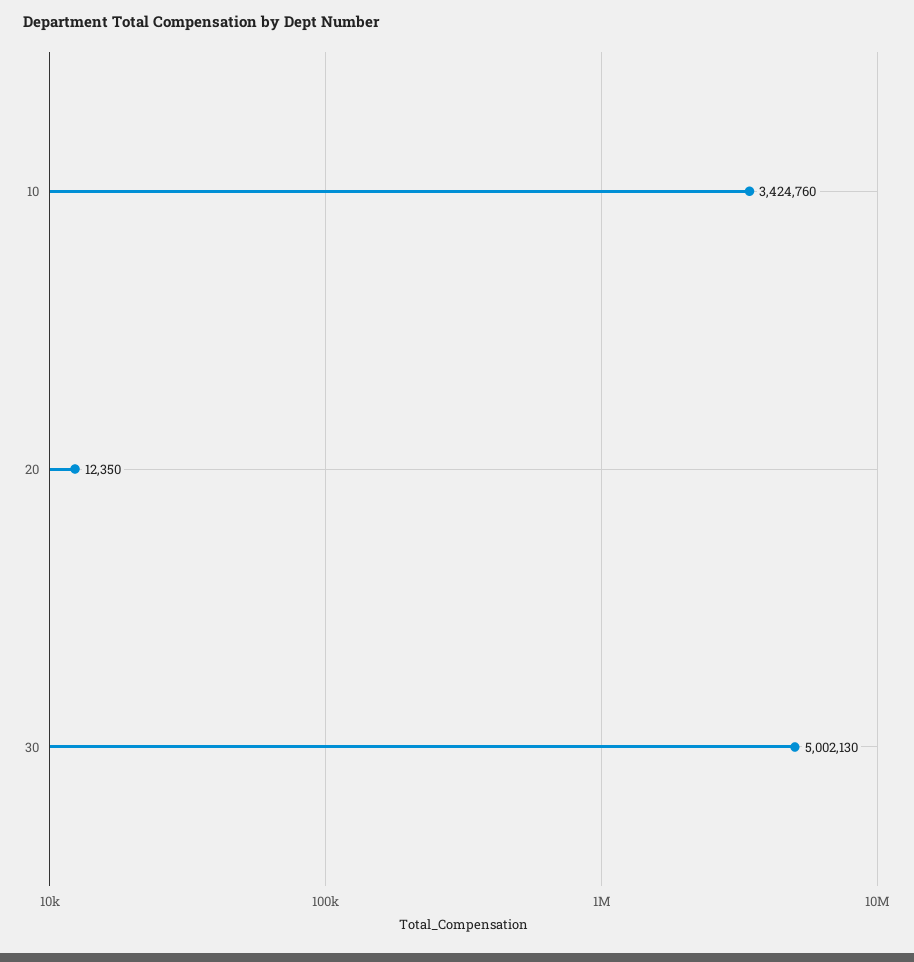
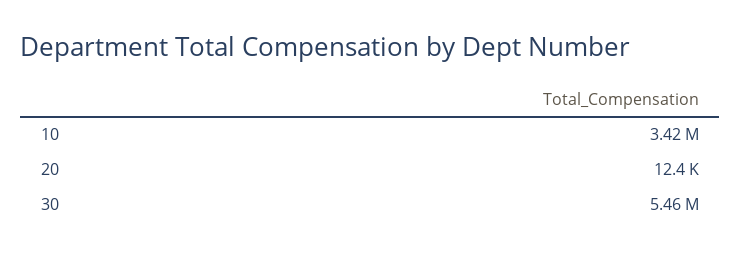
  {
    "10": 3424760,
    "20": 12350,
-   "30": 5002130
+   "30": 5460000
  }

